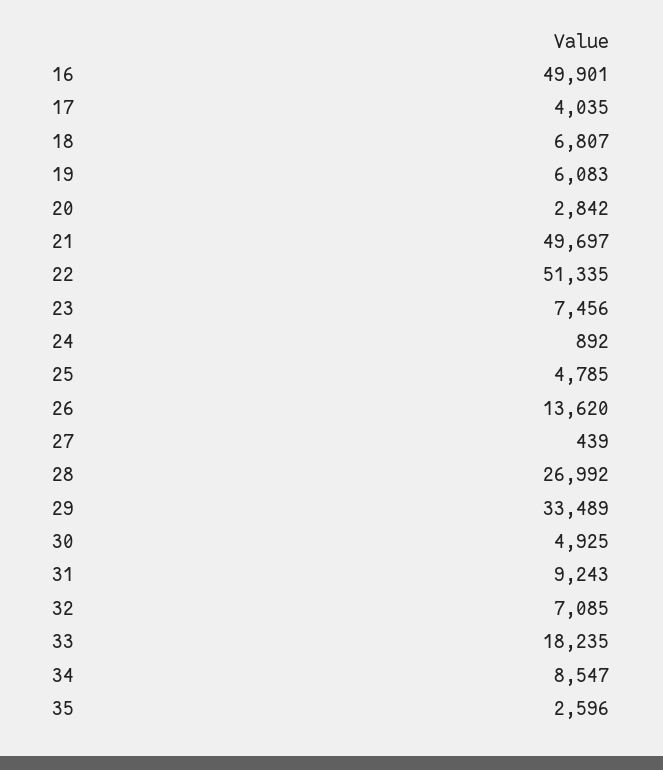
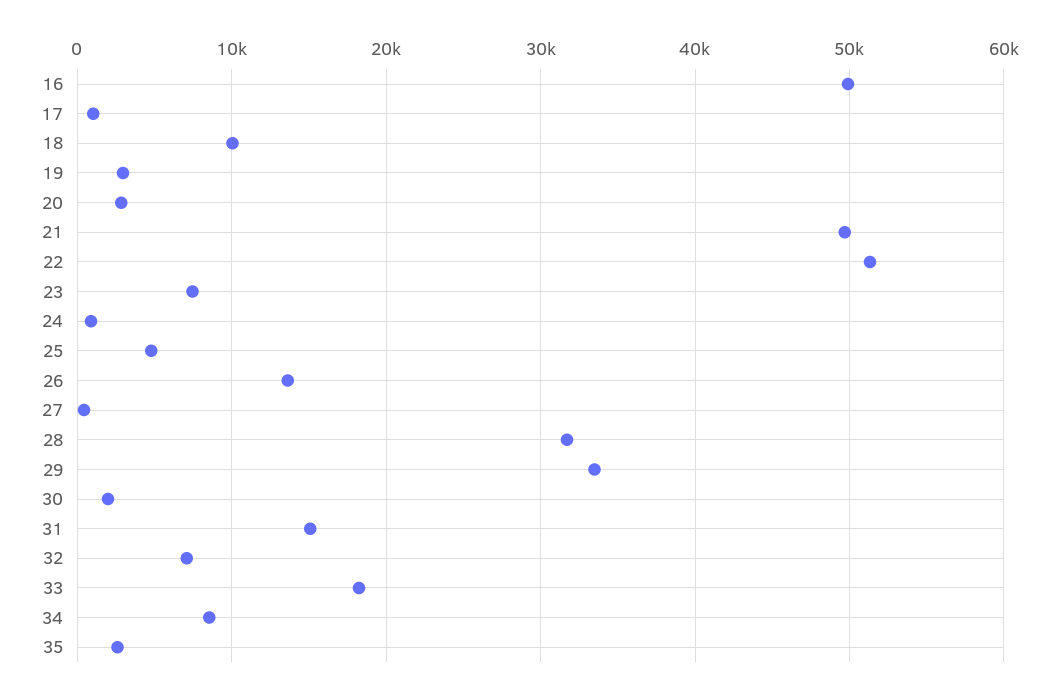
  {
    "16": 49901,
-   "17": 4035,
+   "17": 1000,
-   "18": 6807,
+   "18": 10000,
-   "19": 6083,
+   "19": 3000,
    "20": 2842,
    "21": 49697,
    "22": 51335,
    "23": 7456,
    "24": 892,
    "25": 4785,
    "26": 13620,
    "27": 439,
-   "28": 26992,
+   "28": 32000,
    "29": 33489,
-   "30": 4925,
+   "30": 2000,
-   "31": 9243,
+   "31": 15000,
    "32": 7085,
    "33": 18235,
    "34": 8547,
    "35": 2596
  }

